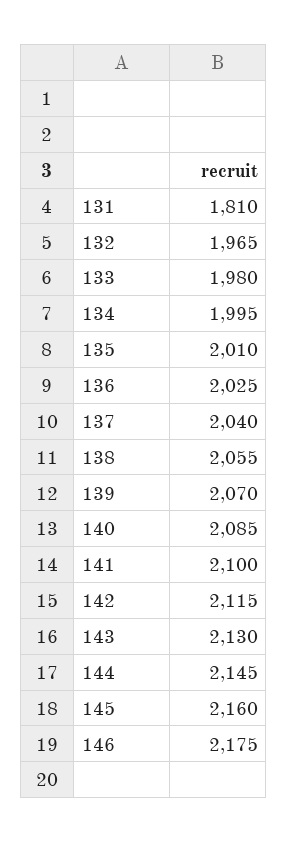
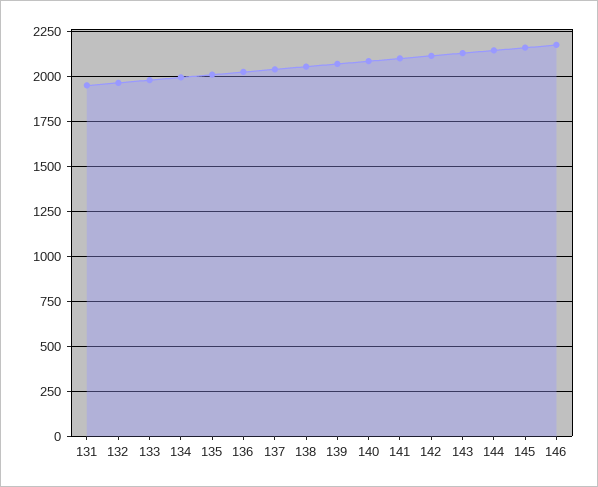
  {
-   "131": 1810,
+   "131": 1950,
    "132": 1965,
    "133": 1980,
    "134": 1995,
    "135": 2010,
    "136": 2025,
    "137": 2040,
    "138": 2055,
    "139": 2070,
    "140": 2085,
    "141": 2100,
    "142": 2115,
    "143": 2130,
    "144": 2145,
    "145": 2160,
    "146": 2175
  }

